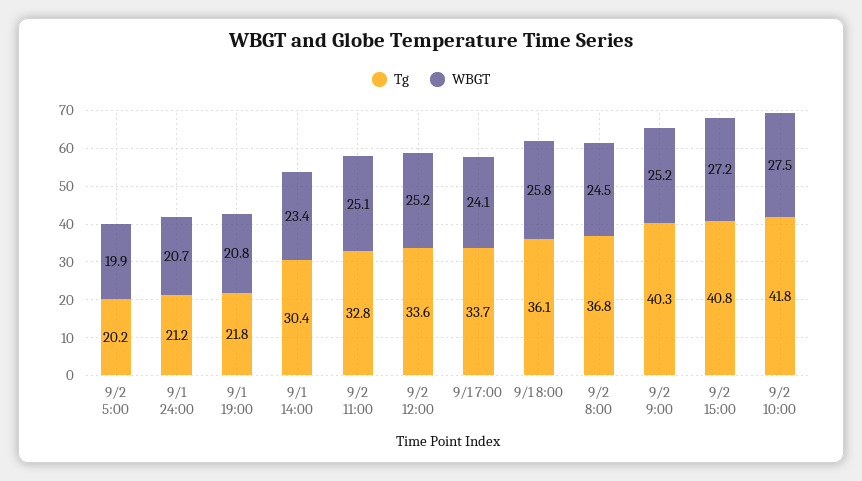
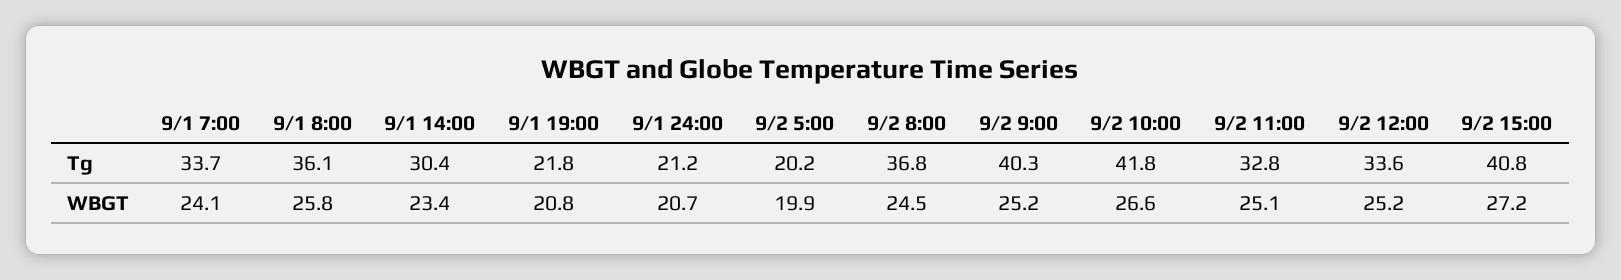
  {
    "Tg": {
      "9/2 5:00": 20.2,
      "9/1 24:00": 21.2,
      "9/1 19:00": 21.8,
      "9/1 14:00": 30.4,
      "9/2 11:00": 32.8,
      "9/2 12:00": 33.6,
      "9/1 7:00": 33.7,
      "9/1 8:00": 36.1,
      "9/2 8:00": 36.8,
      "9/2 9:00": 40.3,
      "9/2 15:00": 40.8,
      "9/2 10:00": 41.8
    },
    "WBGT": {
      "9/2 5:00": 19.9,
      "9/1 24:00": 20.7,
      "9/1 19:00": 20.8,
      "9/1 14:00": 23.4,
      "9/2 11:00": 25.1,
      "9/2 12:00": 25.2,
      "9/1 7:00": 24.1,
      "9/1 8:00": 25.8,
      "9/2 8:00": 24.5,
      "9/2 9:00": 25.2,
      "9/2 15:00": 27.2,
-     "9/2 10:00": 27.5
+     "9/2 10:00": 26.6
    }
  }

